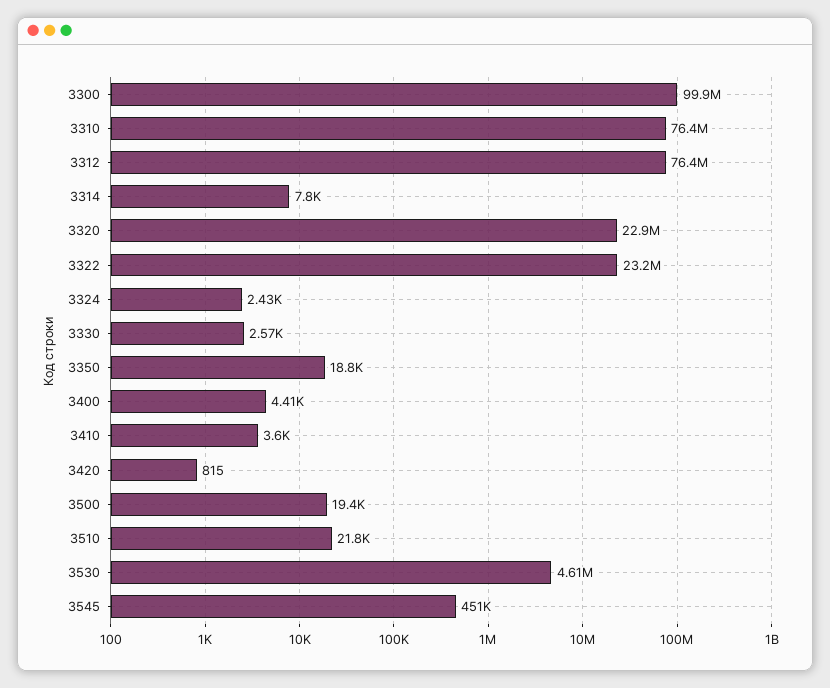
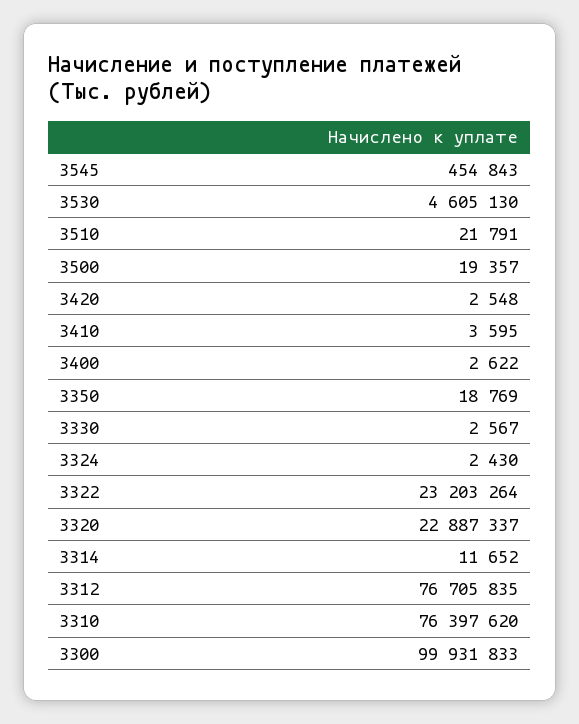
  {
    "3300": 99931833,
    "3310": 76397620,
-   "3312": 76400000,
+   "3312": 76705835,
-   "3314": 7800,
+   "3314": 11652,
    "3320": 22887337,
    "3322": 23203264,
    "3324": 2430,
    "3330": 2567,
    "3350": 18769,
-   "3400": 4410,
+   "3400": 2622,
    "3410": 3595,
-   "3420": 815,
+   "3420": 2548,
    "3500": 19357,
    "3510": 21791,
    "3530": 4605130,
-   "3545": 451000
+   "3545": 454843
  }

